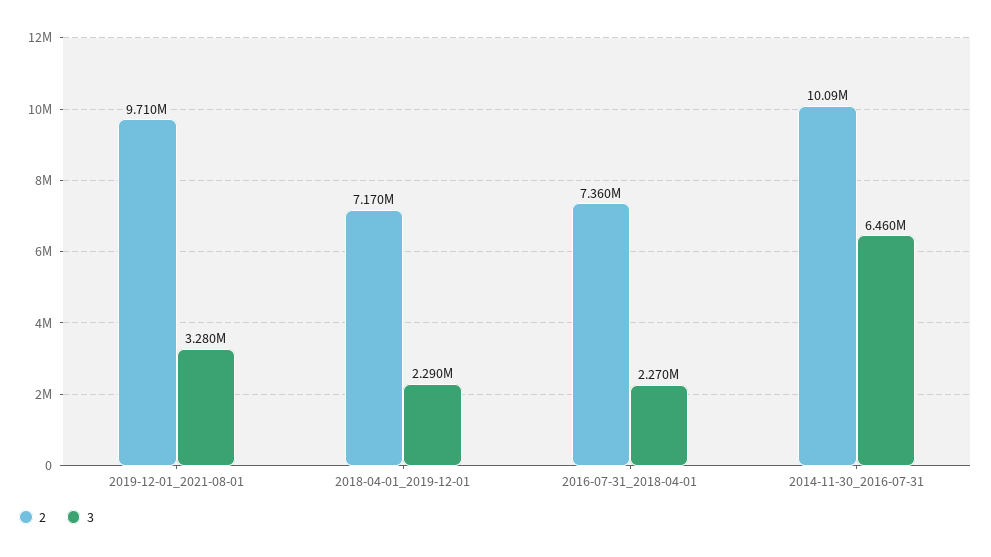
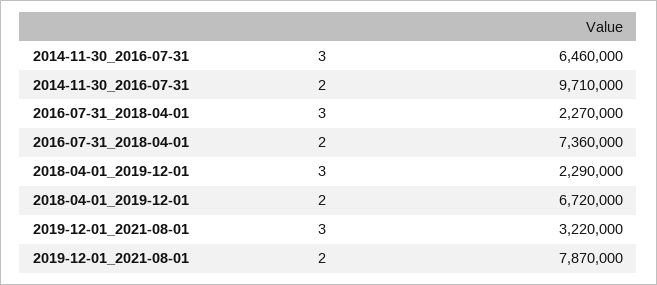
  {
    "2": {
-     "2019-12-01_2021-08-01": 9710000,
+     "2019-12-01_2021-08-01": 7870000,
-     "2018-04-01_2019-12-01": 7170000,
+     "2018-04-01_2019-12-01": 6720000,
      "2016-07-31_2018-04-01": 7360000,
-     "2014-11-30_2016-07-31": 10090000
+     "2014-11-30_2016-07-31": 9710000
    },
    "3": {
-     "2019-12-01_2021-08-01": 3280000,
+     "2019-12-01_2021-08-01": 3220000,
      "2018-04-01_2019-12-01": 2290000,
      "2016-07-31_2018-04-01": 2270000,
      "2014-11-30_2016-07-31": 6460000
    }
  }

